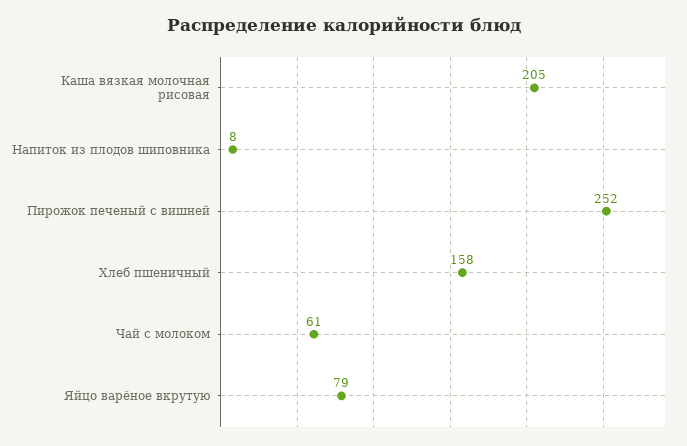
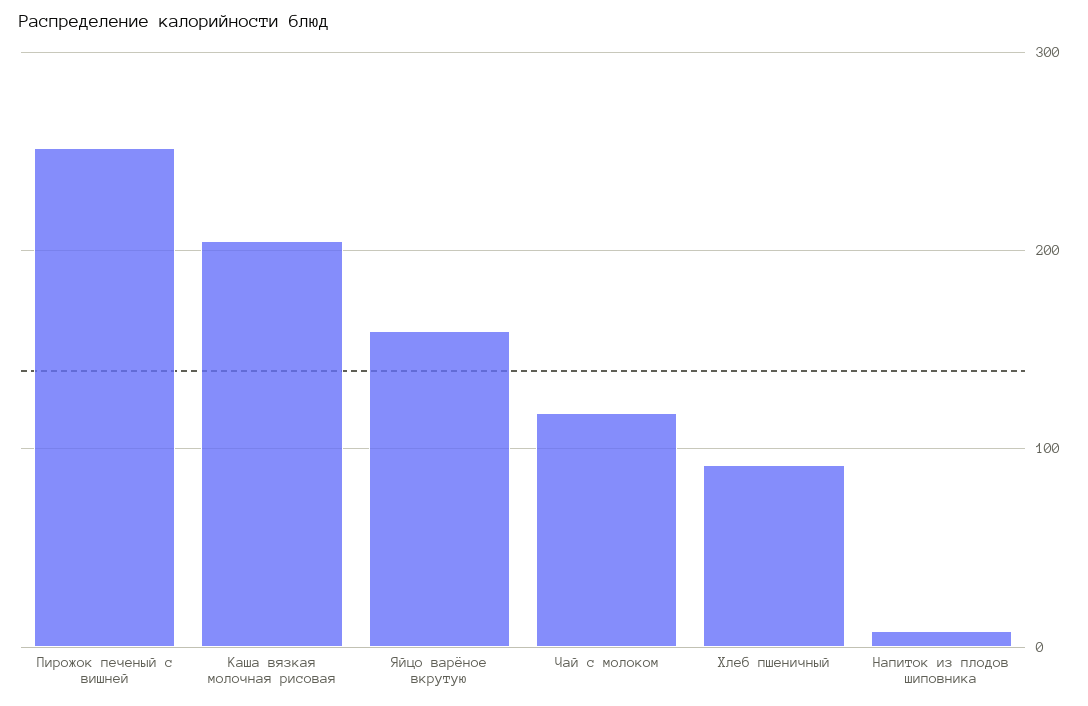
  {
    "Каша вязкая молочная рисовая": 205,
    "Напиток из плодов шиповника": 8,
    "Пирожок печеный с вишней": 252,
-   "Хлеб пшеничный": 158,
+   "Хлеб пшеничный": 90,
-   "Чай с молоком": 61,
+   "Чай с молоком": 120,
-   "Яйцо варёное вкрутую": 79
+   "Яйцо варёное вкрутую": 160
  }

